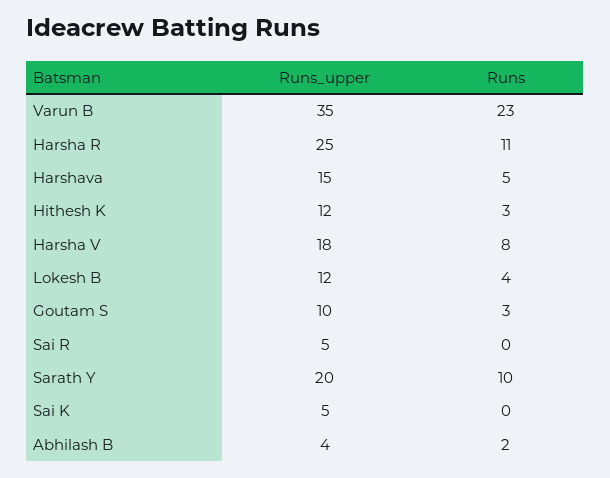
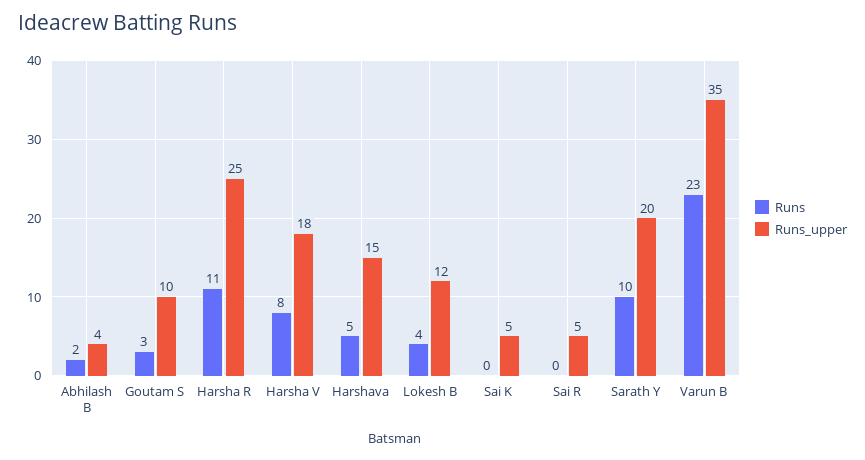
  {
    "Runs_upper": {
      "Varun B": 35,
      "Harsha R": 25,
      "Harshava": 15,
-     "Hithesh K": 12,
      "Harsha V": 18,
      "Lokesh B": 12,
      "Goutam S": 10,
      "Sai R": 5,
      "Sarath Y": 20,
      "Sai K": 5,
      "Abhilash B": 4
    },
    "Runs": {
      "Varun B": 23,
      "Harsha R": 11,
      "Harshava": 5,
-     "Hithesh K": 3,
      "Harsha V": 8,
      "Lokesh B": 4,
      "Goutam S": 3,
      "Sai R": 0,
      "Sarath Y": 10,
      "Sai K": 0,
      "Abhilash B": 2
    }
  }

